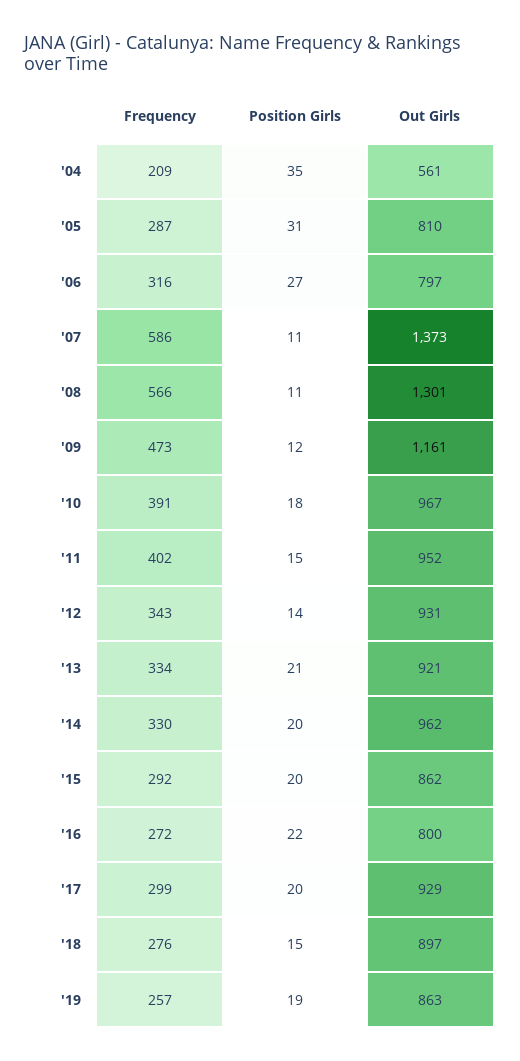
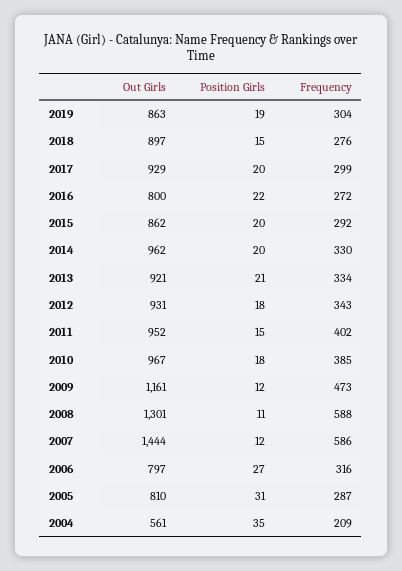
  {
    "Frequency": {
      "'04": 209,
      "'05": 287,
      "'06": 316,
      "'07": 586,
-     "'08": 566,
+     "'08": 588,
      "'09": 473,
-     "'10": 391,
+     "'10": 385,
      "'11": 402,
      "'12": 343,
      "'13": 334,
      "'14": 330,
      "'15": 292,
      "'16": 272,
      "'17": 299,
      "'18": 276,
-     "'19": 257
+     "'19": 304
    },
    "Position Girls": {
      "'04": 35,
      "'05": 31,
      "'06": 27,
-     "'07": 11,
+     "'07": 12,
      "'08": 11,
      "'09": 12,
      "'10": 18,
      "'11": 15,
-     "'12": 14,
+     "'12": 18,
      "'13": 21,
      "'14": 20,
      "'15": 20,
      "'16": 22,
      "'17": 20,
      "'18": 15,
      "'19": 19
    },
    "Out Girls": {
      "'04": 561,
      "'05": 810,
      "'06": 797,
-     "'07": 1373,
+     "'07": 1444,
      "'08": 1301,
      "'09": 1161,
      "'10": 967,
      "'11": 952,
      "'12": 931,
      "'13": 921,
      "'14": 962,
      "'15": 862,
      "'16": 800,
      "'17": 929,
      "'18": 897,
      "'19": 863
    }
  }

